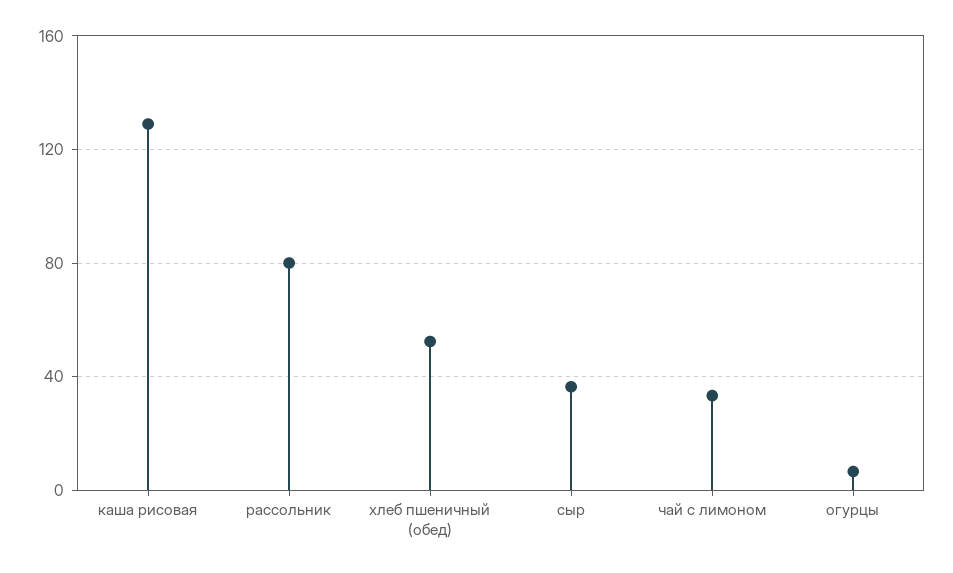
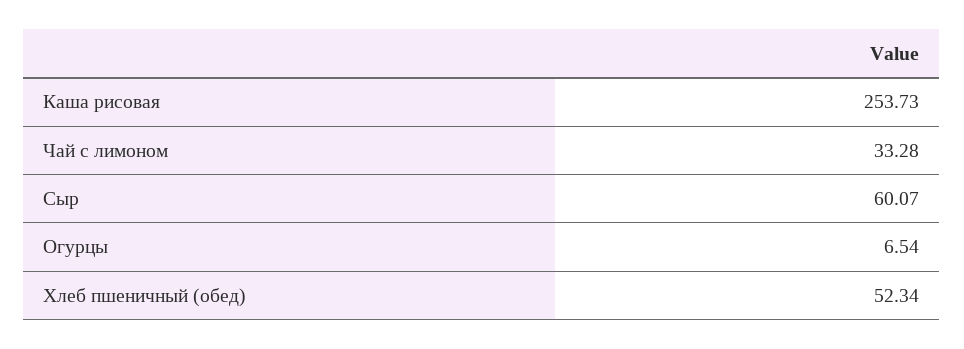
  {
-   "каша рисовая": 130,
+   "каша рисовая": 253.73,
-   "рассольник": 80,
    "хлеб пшеничный (обед)": 52.34,
-   "сыр": 35,
+   "сыр": 60.07,
    "чай с лимоном": 33.28,
    "огурцы": 6.54
  }

